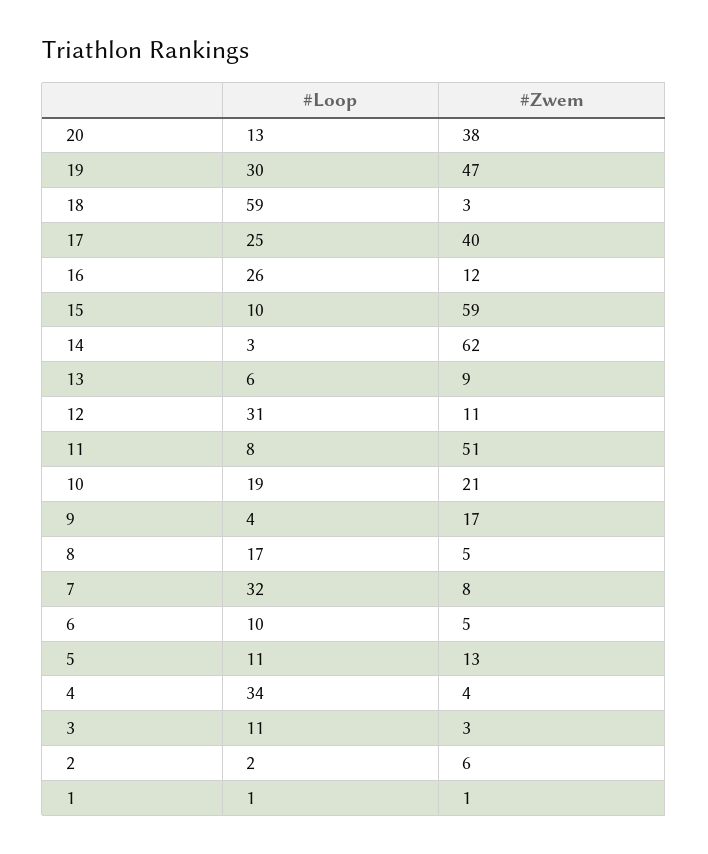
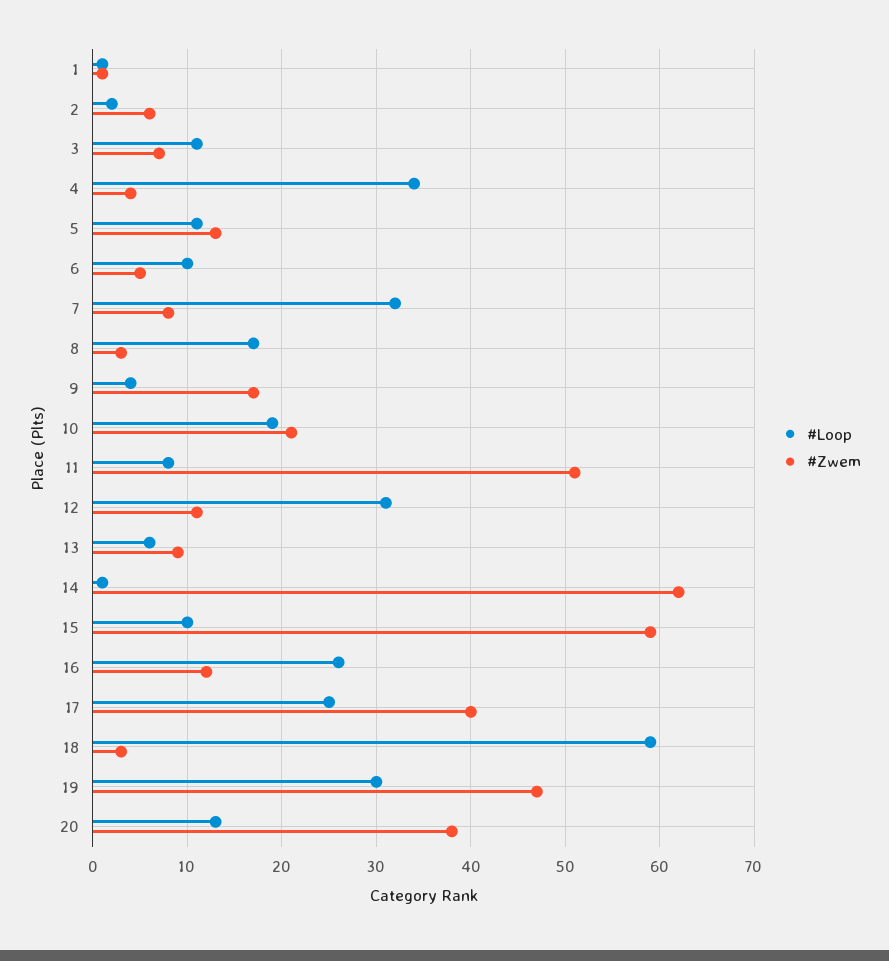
  {
    "#Loop": {
      "20": 13,
      "19": 30,
      "18": 59,
      "17": 25,
      "16": 26,
      "15": 10,
-     "14": 3,
+     "14": 1,
      "13": 6,
      "12": 31,
      "11": 8,
      "10": 19,
      "9": 4,
      "8": 17,
      "7": 32,
      "6": 10,
      "5": 11,
      "4": 34,
      "3": 11,
      "2": 2,
      "1": 1
    },
    "#Zwem": {
      "20": 38,
      "19": 47,
      "18": 3,
      "17": 40,
      "16": 12,
      "15": 59,
      "14": 62,
      "13": 9,
      "12": 11,
      "11": 51,
      "10": 21,
      "9": 17,
-     "8": 5,
+     "8": 3,
      "7": 8,
      "6": 5,
      "5": 13,
      "4": 4,
-     "3": 3,
+     "3": 7,
      "2": 6,
      "1": 1
    }
  }

